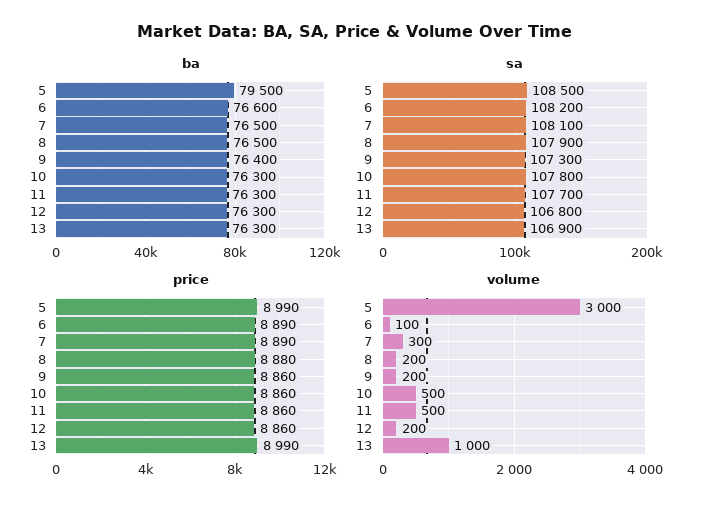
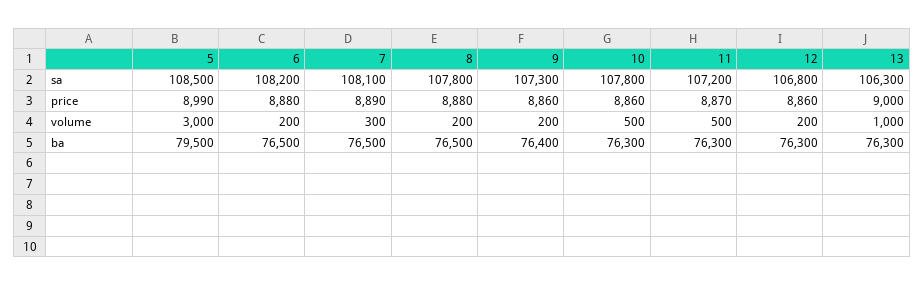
  {
    "ba": {
      "5": 79500,
-     "6": 76600,
+     "6": 76500,
      "7": 76500,
      "8": 76500,
      "9": 76400,
      "10": 76300,
      "11": 76300,
      "12": 76300,
      "13": 76300
    },
    "sa": {
      "5": 108500,
      "6": 108200,
      "7": 108100,
-     "8": 107900,
+     "8": 107800,
      "9": 107300,
      "10": 107800,
-     "11": 107700,
+     "11": 107200,
      "12": 106800,
-     "13": 106900
+     "13": 106300
    },
    "price": {
      "5": 8990,
-     "6": 8890,
+     "6": 8880,
      "7": 8890,
      "8": 8880,
      "9": 8860,
      "10": 8860,
-     "11": 8860,
+     "11": 8870,
      "12": 8860,
-     "13": 8990
+     "13": 9000
    },
    "volume": {
      "5": 3000,
-     "6": 100,
+     "6": 200,
      "7": 300,
      "8": 200,
      "9": 200,
      "10": 500,
      "11": 500,
      "12": 200,
      "13": 1000
    }
  }

